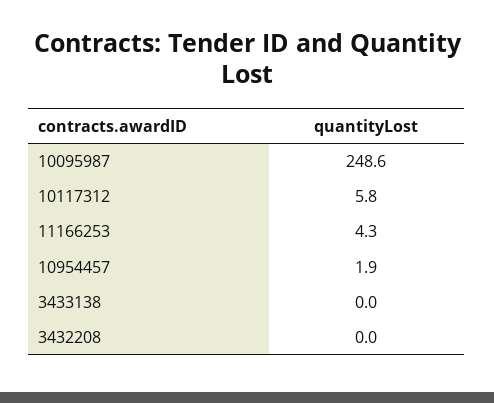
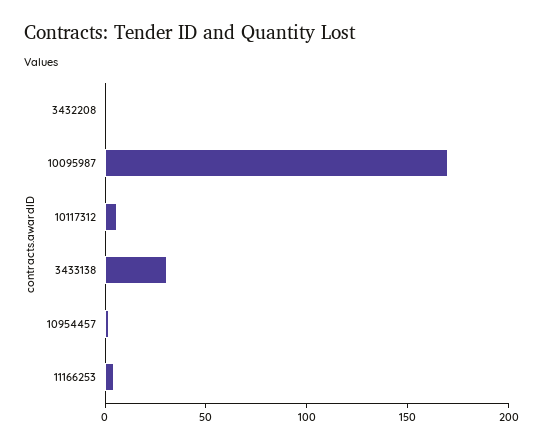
  {
-   "10095987": 248.6,
+   "10095987": 170,
    "10117312": 5.8,
    "11166253": 4.3,
    "10954457": 1.9,
-   "3433138": 0,
+   "3433138": 30,
    "3432208": 0
  }

